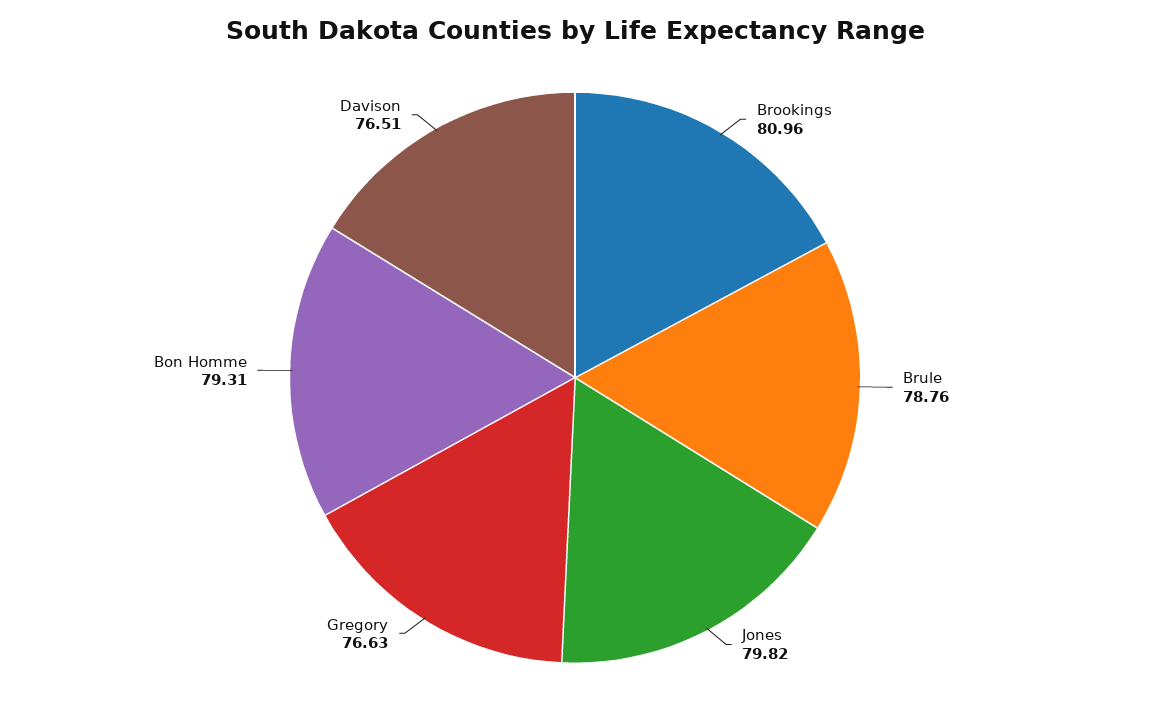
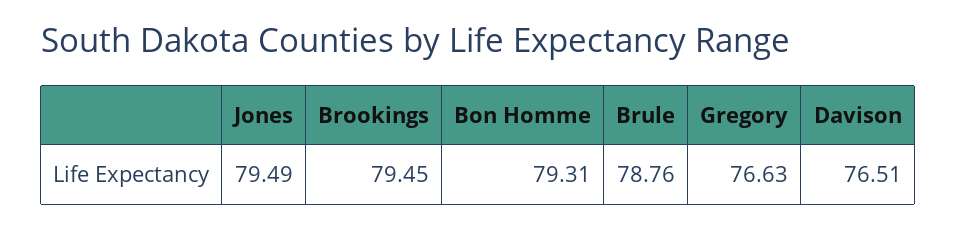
  {
-   "Brookings": 80.96,
+   "Brookings": 79.45,
    "Brule": 78.76,
-   "Jones": 79.82,
+   "Jones": 79.49,
    "Gregory": 76.63,
    "Bon Homme": 79.31,
    "Davison": 76.51
  }

